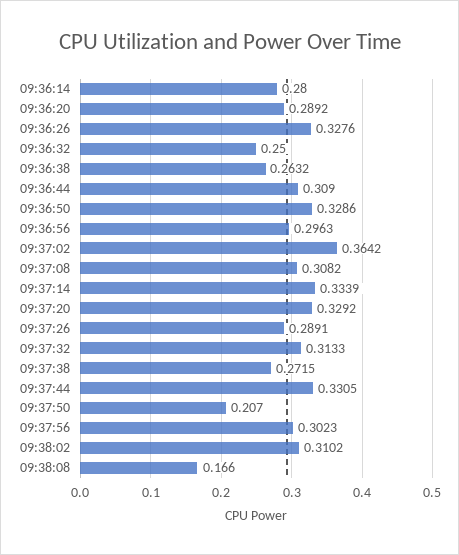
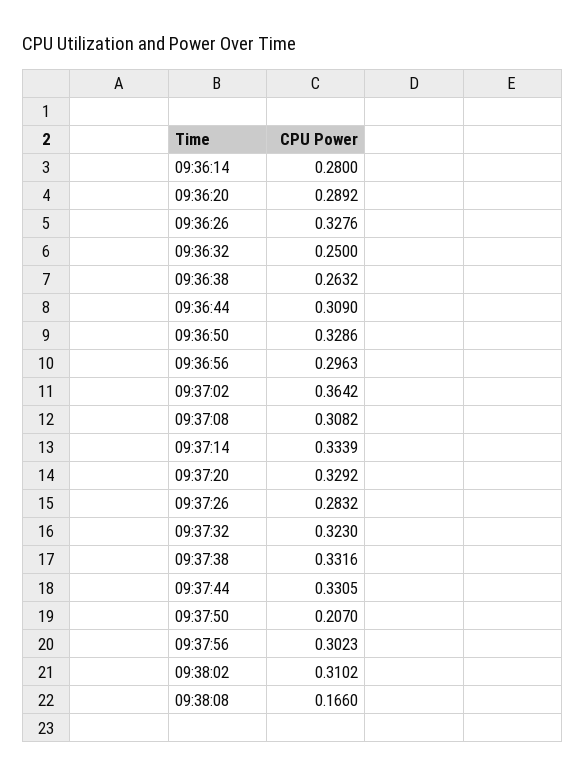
  {
    "09:36:14": 0.28,
    "09:36:20": 0.2892,
    "09:36:26": 0.3276,
    "09:36:32": 0.25,
    "09:36:38": 0.2632,
    "09:36:44": 0.309,
    "09:36:50": 0.3286,
    "09:36:56": 0.2963,
    "09:37:02": 0.3642,
    "09:37:08": 0.3082,
    "09:37:14": 0.3339,
    "09:37:20": 0.3292,
-   "09:37:26": 0.2891,
+   "09:37:26": 0.2832,
-   "09:37:32": 0.3133,
+   "09:37:32": 0.323,
-   "09:37:38": 0.2715,
+   "09:37:38": 0.3316,
    "09:37:44": 0.3305,
    "09:37:50": 0.207,
    "09:37:56": 0.3023,
    "09:38:02": 0.3102,
    "09:38:08": 0.166
  }

